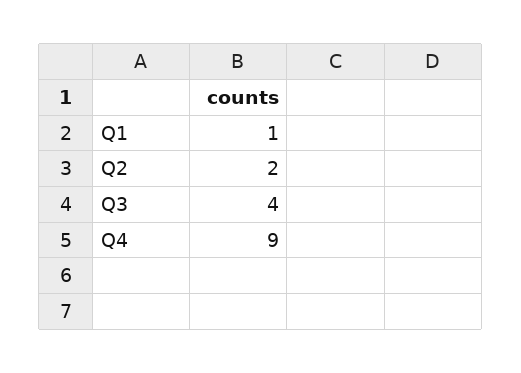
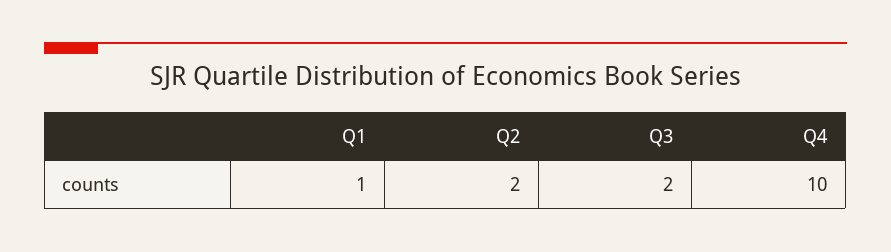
  {
    "Q1": 1,
    "Q2": 2,
-   "Q3": 4,
+   "Q3": 2,
-   "Q4": 9
+   "Q4": 10
  }

